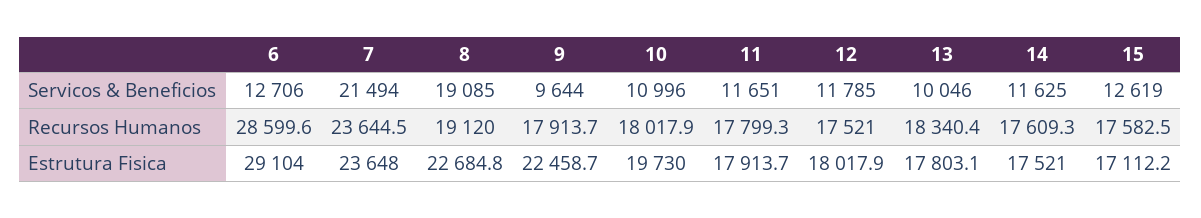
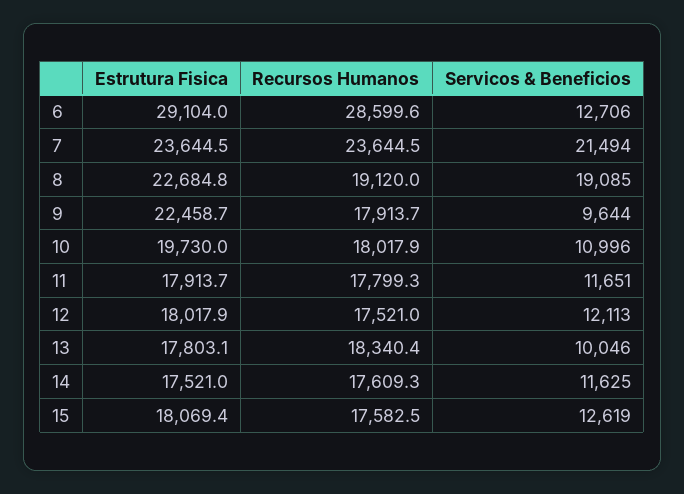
  {
    "6": {
      "Servicos & Beneficios": 12706,
      "Recursos Humanos": 28599.6,
      "Estrutura Fisica": 29104
    },
    "7": {
      "Servicos & Beneficios": 21494,
      "Recursos Humanos": 23644.5,
-     "Estrutura Fisica": 23648
+     "Estrutura Fisica": 23644.5
    },
    "8": {
      "Servicos & Beneficios": 19085,
      "Recursos Humanos": 19120,
      "Estrutura Fisica": 22684.8
    },
    "9": {
      "Servicos & Beneficios": 9644,
      "Recursos Humanos": 17913.7,
      "Estrutura Fisica": 22458.7
    },
    "10": {
      "Servicos & Beneficios": 10996,
      "Recursos Humanos": 18017.9,
      "Estrutura Fisica": 19730
    },
    "11": {
      "Servicos & Beneficios": 11651,
      "Recursos Humanos": 17799.3,
      "Estrutura Fisica": 17913.7
    },
    "12": {
-     "Servicos & Beneficios": 11785,
+     "Servicos & Beneficios": 12113,
      "Recursos Humanos": 17521,
      "Estrutura Fisica": 18017.9
    },
    "13": {
      "Servicos & Beneficios": 10046,
      "Recursos Humanos": 18340.4,
      "Estrutura Fisica": 17803.1
    },
    "14": {
      "Servicos & Beneficios": 11625,
      "Recursos Humanos": 17609.3,
      "Estrutura Fisica": 17521
    },
    "15": {
      "Servicos & Beneficios": 12619,
      "Recursos Humanos": 17582.5,
-     "Estrutura Fisica": 17112.2
+     "Estrutura Fisica": 18069.4
    }
  }

